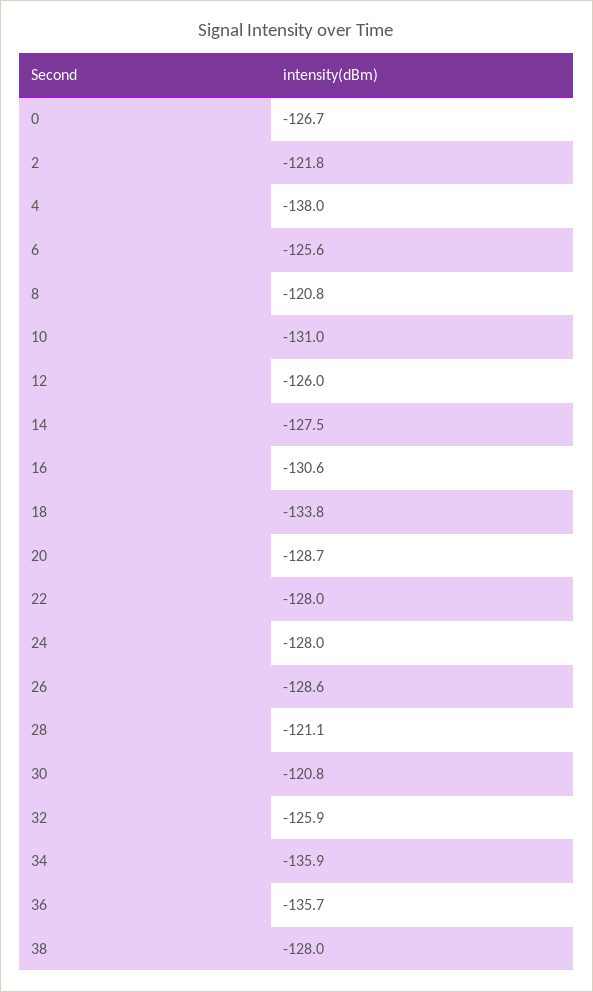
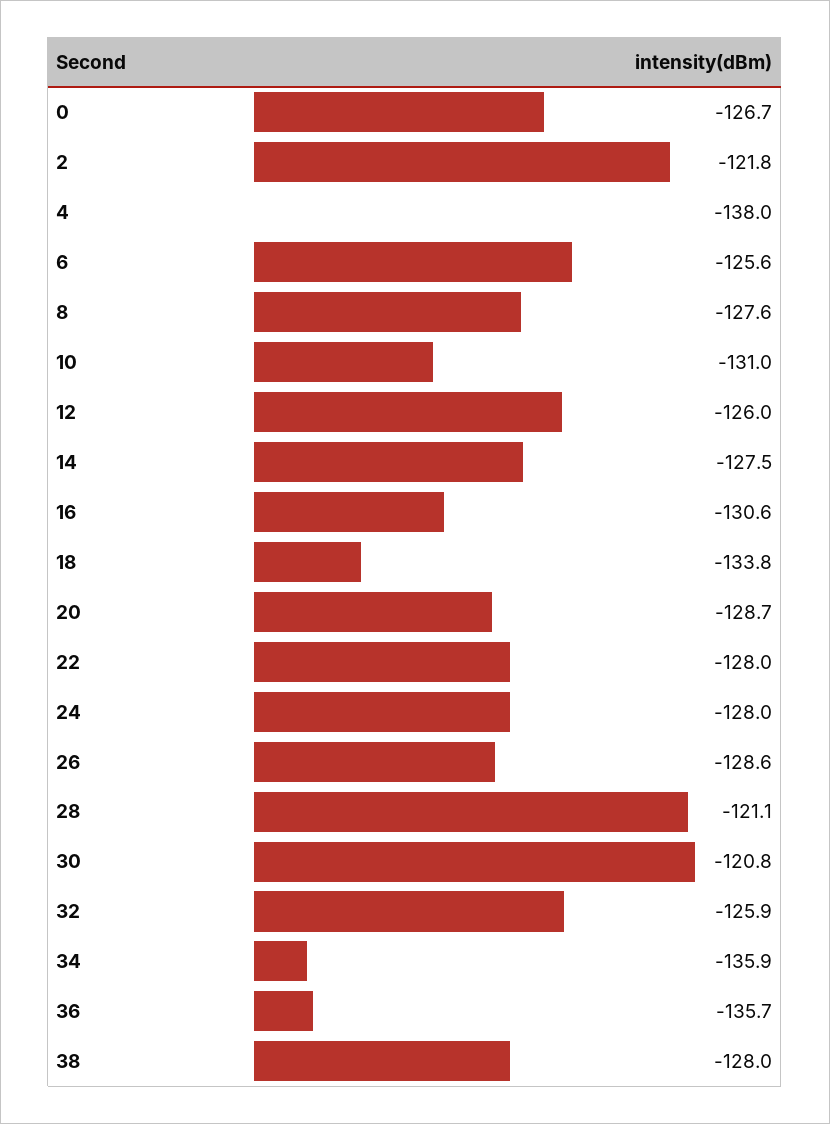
  {
    "0": -126.7,
    "2": -121.8,
    "4": -138,
    "6": -125.6,
-   "8": -120.8,
+   "8": -127.6,
    "10": -131,
    "12": -126,
    "14": -127.5,
    "16": -130.6,
    "18": -133.8,
    "20": -128.7,
    "22": -128,
    "24": -128,
    "26": -128.6,
    "28": -121.1,
    "30": -120.8,
    "32": -125.9,
    "34": -135.9,
    "36": -135.7,
    "38": -128
  }

